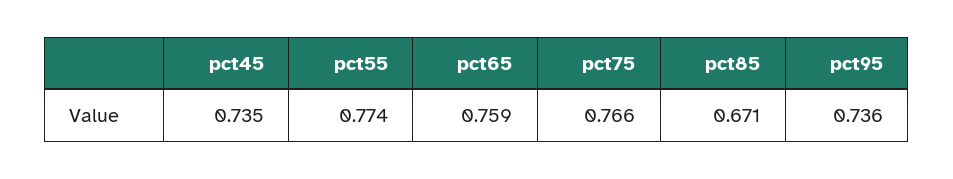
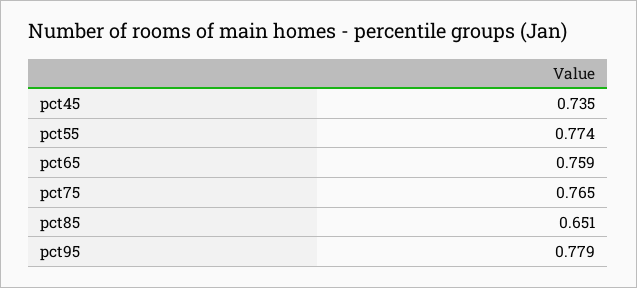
  {
    "pct45": 0.735,
    "pct55": 0.774,
    "pct65": 0.759,
-   "pct75": 0.766,
+   "pct75": 0.765,
-   "pct85": 0.671,
+   "pct85": 0.651,
-   "pct95": 0.736
+   "pct95": 0.779
  }

